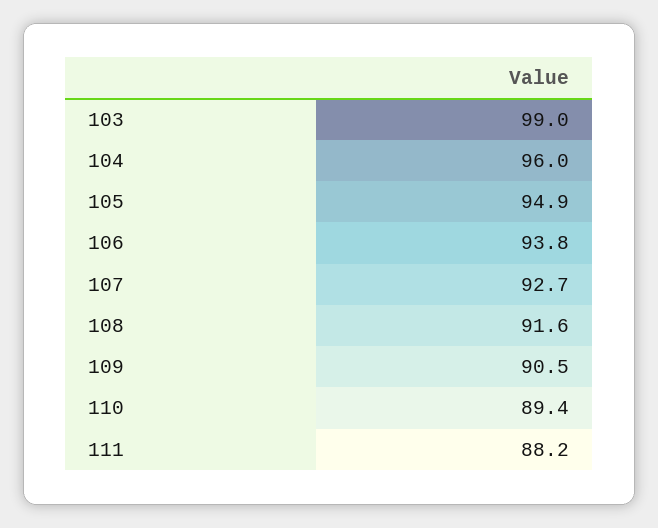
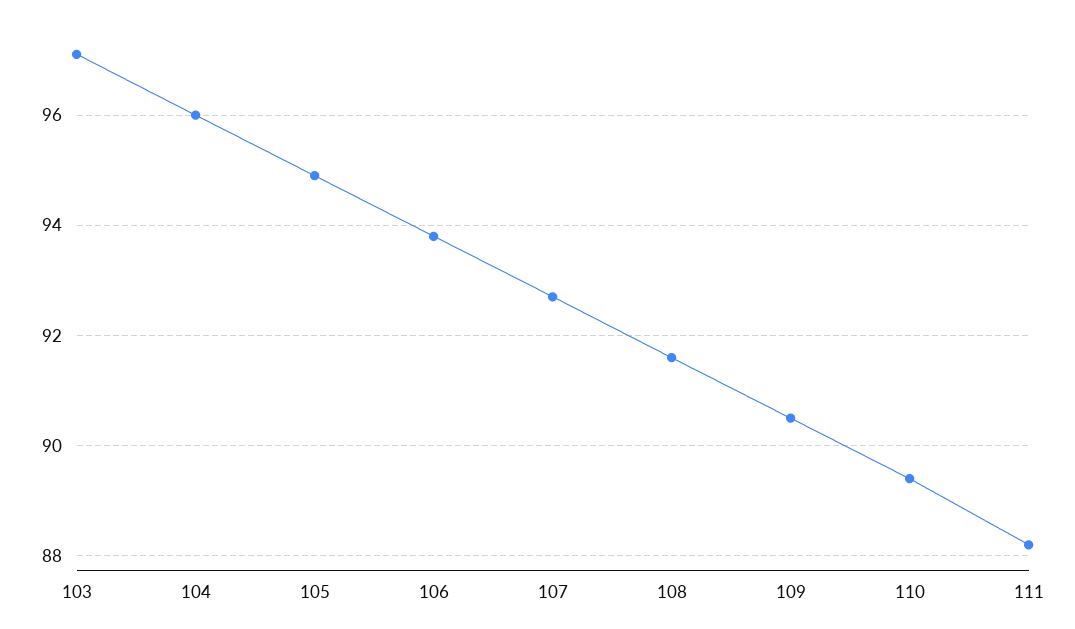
  {
-   "103": 99,
+   "103": 97,
    "104": 96,
    "105": 94.9,
    "106": 93.8,
    "107": 92.7,
    "108": 91.6,
    "109": 90.5,
    "110": 89.4,
    "111": 88.2
  }

